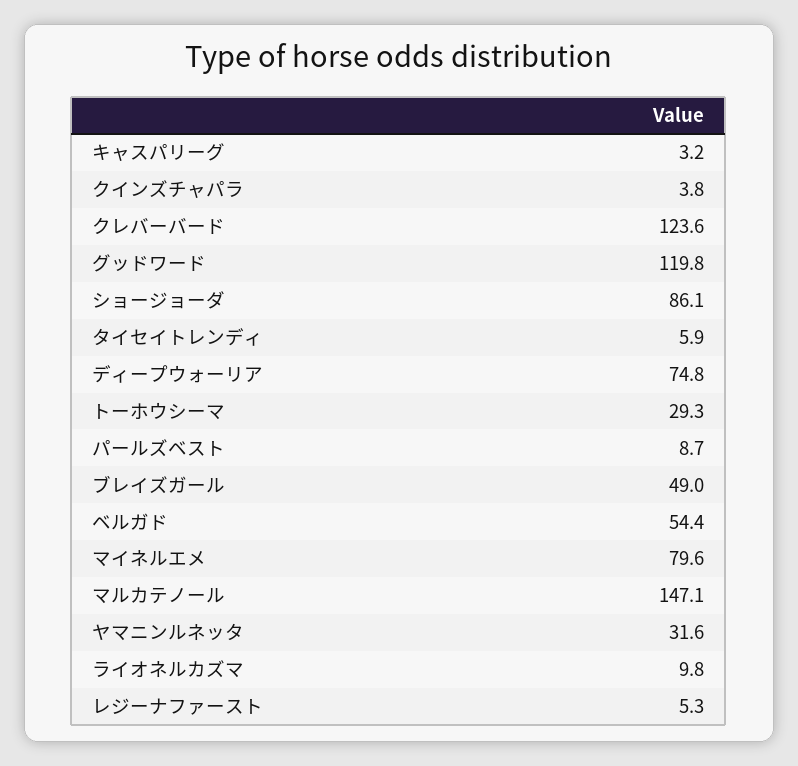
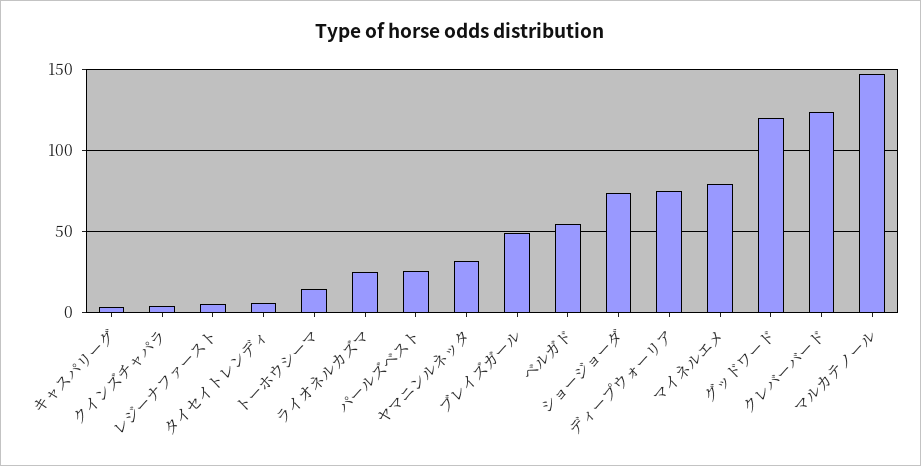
  {
    "キャスパリーグ": 3.2,
    "クインズチャパラ": 3.8,
    "クレバーバード": 123.6,
    "グッドワード": 119.8,
-   "ショージョーダ": 86.1,
+   "ショージョーダ": 75,
    "タイセイトレンディ": 5.9,
    "ディープウォーリア": 74.8,
-   "トーホウシーマ": 29.3,
+   "トーホウシーマ": 15,
-   "パールズベスト": 8.7,
+   "パールズベスト": 25,
    "ブレイズガール": 49,
    "ベルガド": 54.4,
    "マイネルエメ": 79.6,
    "マルカテノール": 147.1,
    "ヤマニンルネッタ": 31.6,
-   "ライオネルカズマ": 9.8,
+   "ライオネルカズマ": 25,
    "レジーナファースト": 5.3
  }

